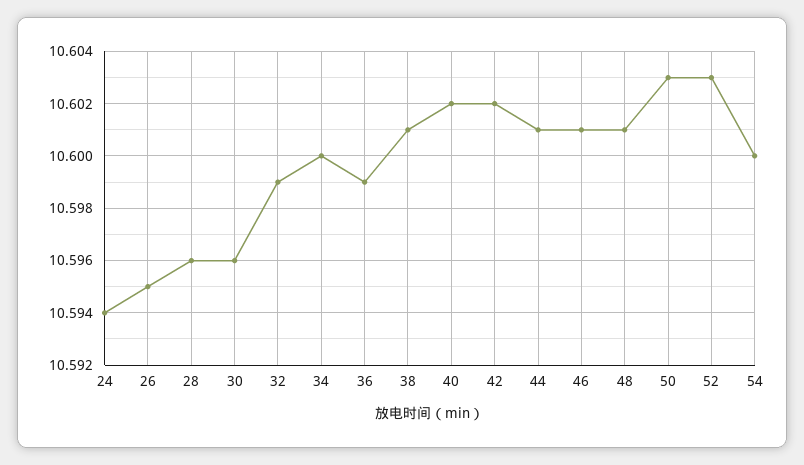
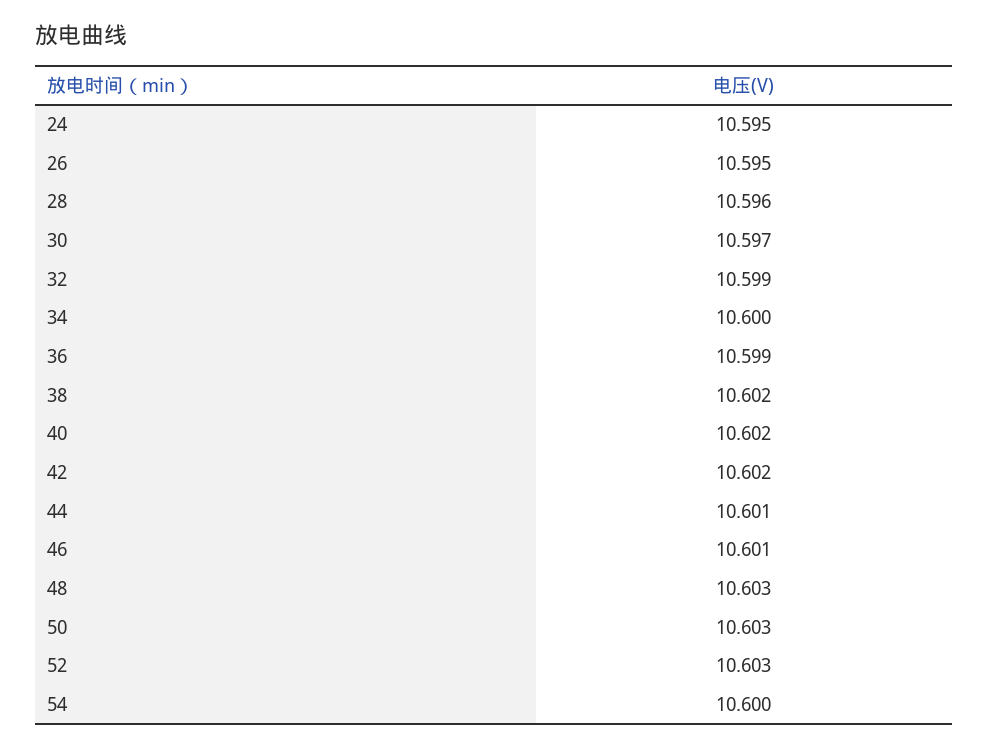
  {
-   "24": 10.594,
+   "24": 10.595,
    "26": 10.595,
    "28": 10.596,
-   "30": 10.596,
+   "30": 10.597,
    "32": 10.599,
    "34": 10.6,
    "36": 10.599,
-   "38": 10.601,
+   "38": 10.602,
    "40": 10.602,
    "42": 10.602,
    "44": 10.601,
    "46": 10.601,
-   "48": 10.601,
+   "48": 10.603,
    "50": 10.603,
    "52": 10.603,
    "54": 10.6
  }

